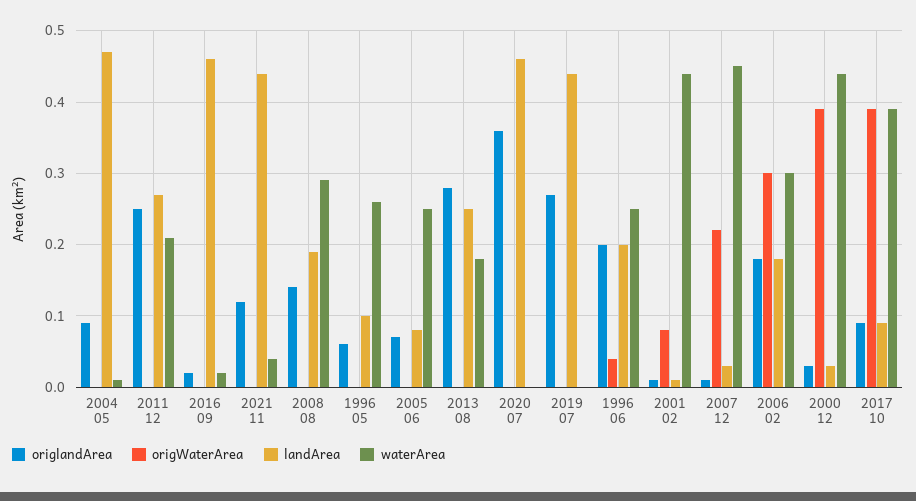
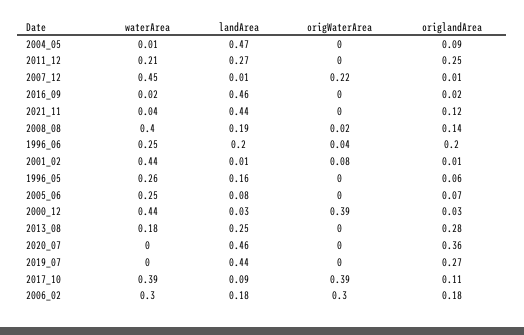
  {
    "origlandArea": {
      "2004 05": 0.09,
      "2011 12": 0.25,
      "2016 09": 0.02,
      "2021 11": 0.12,
      "2008 08": 0.14,
      "1996 05": 0.06,
      "2005 06": 0.07,
      "2013 08": 0.28,
      "2020 07": 0.36,
      "2019 07": 0.27,
      "1996 06": 0.2,
      "2001 02": 0.01,
      "2007 12": 0.01,
      "2006 02": 0.18,
      "2000 12": 0.03,
-     "2017 10": 0.09
+     "2017 10": 0.11
    },
    "origWaterArea": {
      "2004 05": 0,
      "2011 12": 0,
      "2016 09": 0,
      "2021 11": 0,
-     "2008 08": 0,
+     "2008 08": 0.02,
      "1996 05": 0,
      "2005 06": 0,
      "2013 08": 0,
      "2020 07": 0,
      "2019 07": 0,
      "1996 06": 0.04,
      "2001 02": 0.08,
      "2007 12": 0.22,
      "2006 02": 0.3,
      "2000 12": 0.39,
      "2017 10": 0.39
    },
    "landArea": {
      "2004 05": 0.47,
      "2011 12": 0.27,
      "2016 09": 0.46,
      "2021 11": 0.44,
      "2008 08": 0.19,
-     "1996 05": 0.1,
+     "1996 05": 0.16,
      "2005 06": 0.08,
      "2013 08": 0.25,
      "2020 07": 0.46,
      "2019 07": 0.44,
      "1996 06": 0.2,
      "2001 02": 0.01,
-     "2007 12": 0.03,
+     "2007 12": 0.01,
      "2006 02": 0.18,
      "2000 12": 0.03,
      "2017 10": 0.09
    },
    "waterArea": {
      "2004 05": 0.01,
      "2011 12": 0.21,
      "2016 09": 0.02,
      "2021 11": 0.04,
-     "2008 08": 0.29,
+     "2008 08": 0.4,
      "1996 05": 0.26,
      "2005 06": 0.25,
      "2013 08": 0.18,
      "2020 07": 0,
      "2019 07": 0,
      "1996 06": 0.25,
      "2001 02": 0.44,
      "2007 12": 0.45,
      "2006 02": 0.3,
      "2000 12": 0.44,
      "2017 10": 0.39
    }
  }

